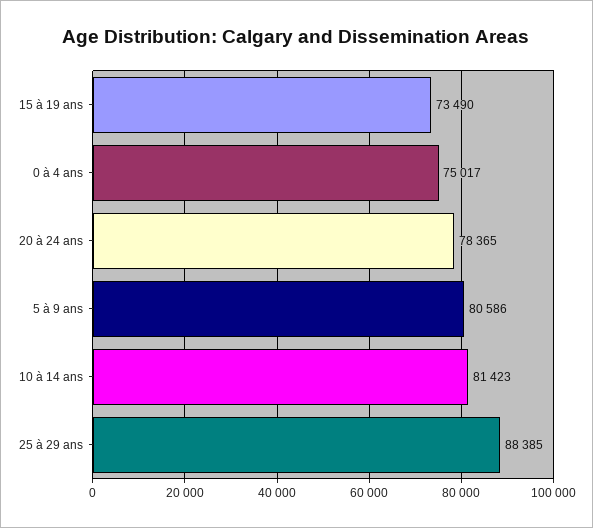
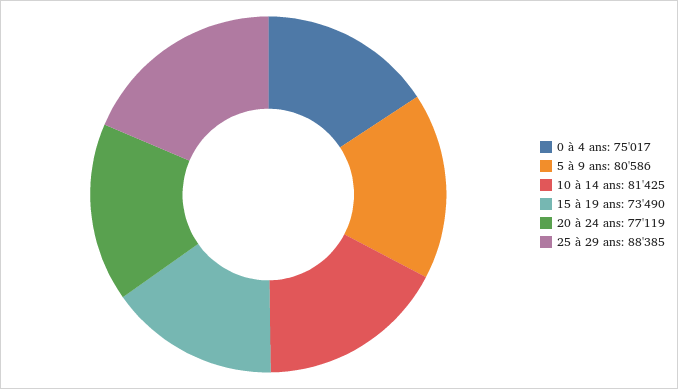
  {
    "15 à 19 ans": 73490,
    "0 à 4 ans": 75017,
-   "20 à 24 ans": 78365,
+   "20 à 24 ans": 77119,
    "5 à 9 ans": 80586,
-   "10 à 14 ans": 81423,
+   "10 à 14 ans": 81425,
    "25 à 29 ans": 88385
  }

